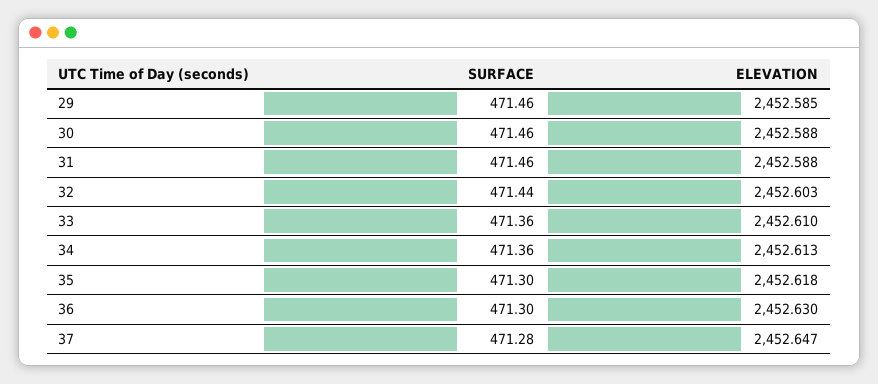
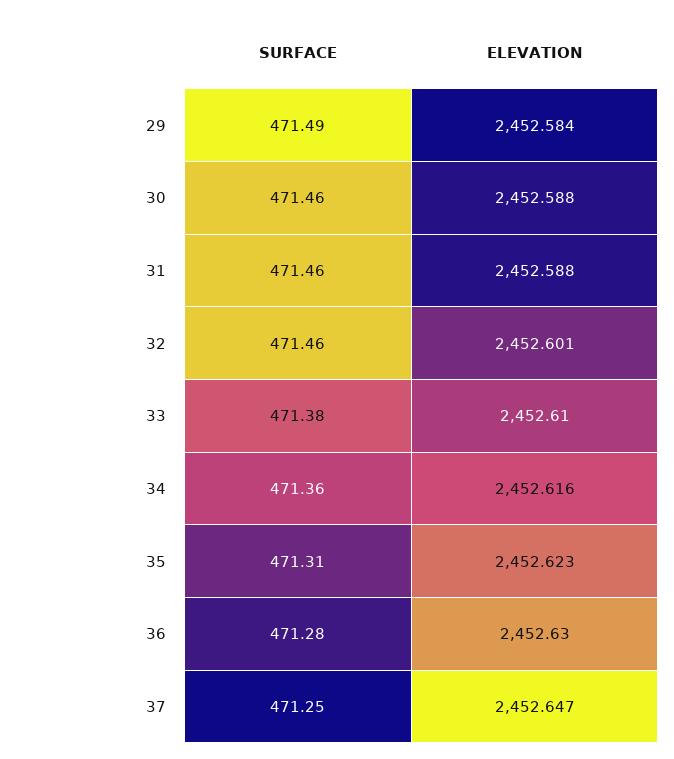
  {
    "SURFACE": {
-     "29": 471.46,
+     "29": 471.49,
      "30": 471.46,
      "31": 471.46,
-     "32": 471.44,
+     "32": 471.46,
-     "33": 471.36,
+     "33": 471.38,
      "34": 471.36,
-     "35": 471.3,
+     "35": 471.31,
-     "36": 471.3,
+     "36": 471.28,
-     "37": 471.28
+     "37": 471.25
    },
    "ELEVATION": {
-     "29": 2452.585,
+     "29": 2452.584,
      "30": 2452.588,
      "31": 2452.588,
-     "32": 2452.603,
+     "32": 2452.601,
      "33": 2452.61,
-     "34": 2452.613,
+     "34": 2452.616,
-     "35": 2452.618,
+     "35": 2452.623,
      "36": 2452.63,
      "37": 2452.647
    }
  }

